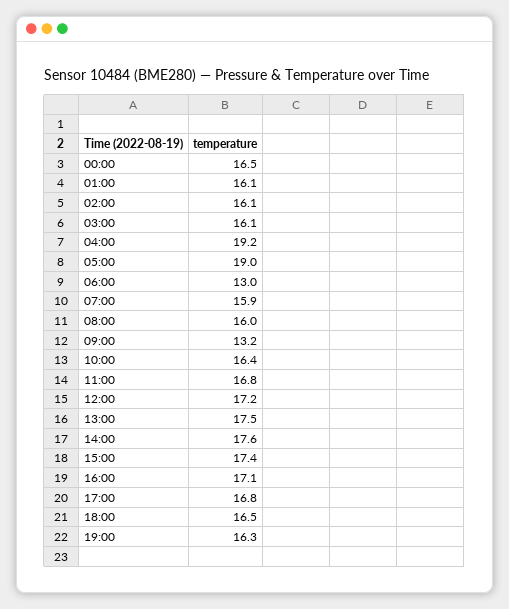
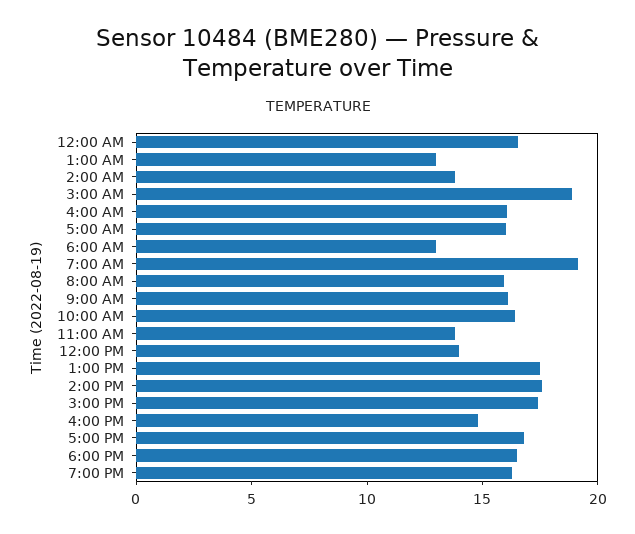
  {
    "00:00": 16.5,
-   "01:00": 16.1,
+   "01:00": 13,
-   "02:00": 16.1,
+   "02:00": 14,
-   "03:00": 16.1,
+   "03:00": 19,
-   "04:00": 19.2,
+   "04:00": 16,
-   "05:00": 19,
+   "05:00": 16,
    "06:00": 13,
-   "07:00": 15.9,
+   "07:00": 19,
    "08:00": 16,
-   "09:00": 13.2,
+   "09:00": 16,
    "10:00": 16.4,
-   "11:00": 16.8,
+   "11:00": 14,
-   "12:00": 17.2,
+   "12:00": 14,
    "13:00": 17.5,
    "14:00": 17.6,
    "15:00": 17.4,
-   "16:00": 17.1,
+   "16:00": 15,
    "17:00": 16.8,
    "18:00": 16.5,
    "19:00": 16.3
  }

